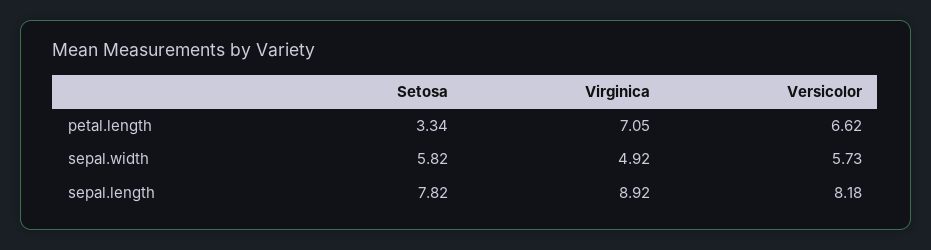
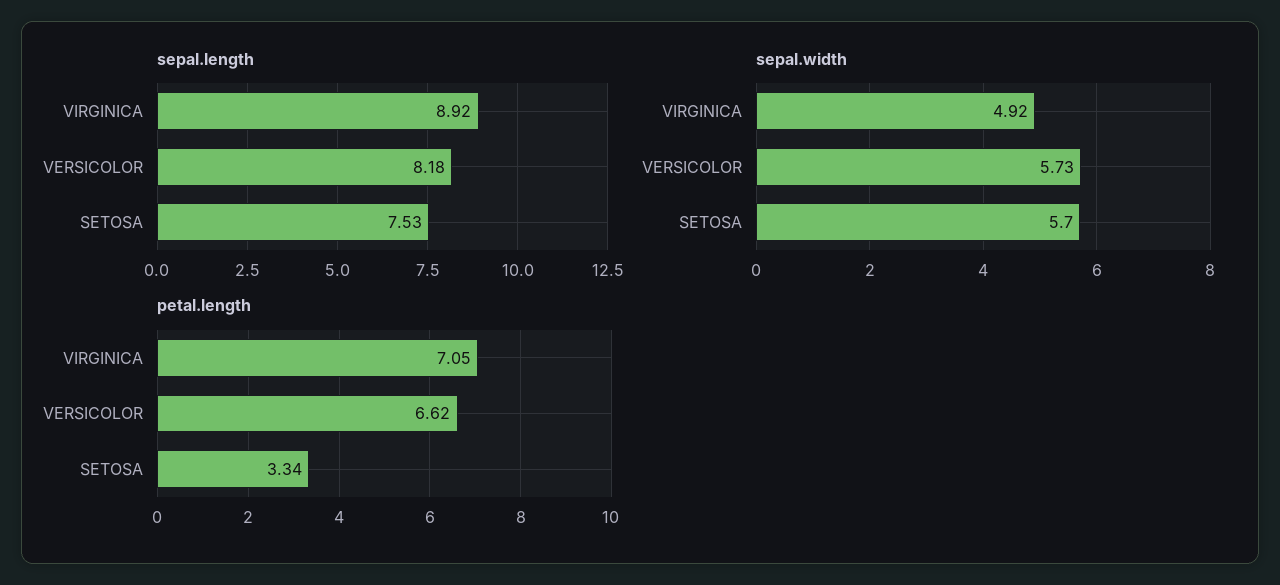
  {
    "petal.length": {
      "Setosa": 3.34,
      "Virginica": 7.05,
      "Versicolor": 6.62
    },
    "sepal.width": {
-     "Setosa": 5.82,
+     "Setosa": 5.7,
      "Virginica": 4.92,
      "Versicolor": 5.73
    },
    "sepal.length": {
-     "Setosa": 7.82,
+     "Setosa": 7.53,
      "Virginica": 8.92,
      "Versicolor": 8.18
    }
  }

